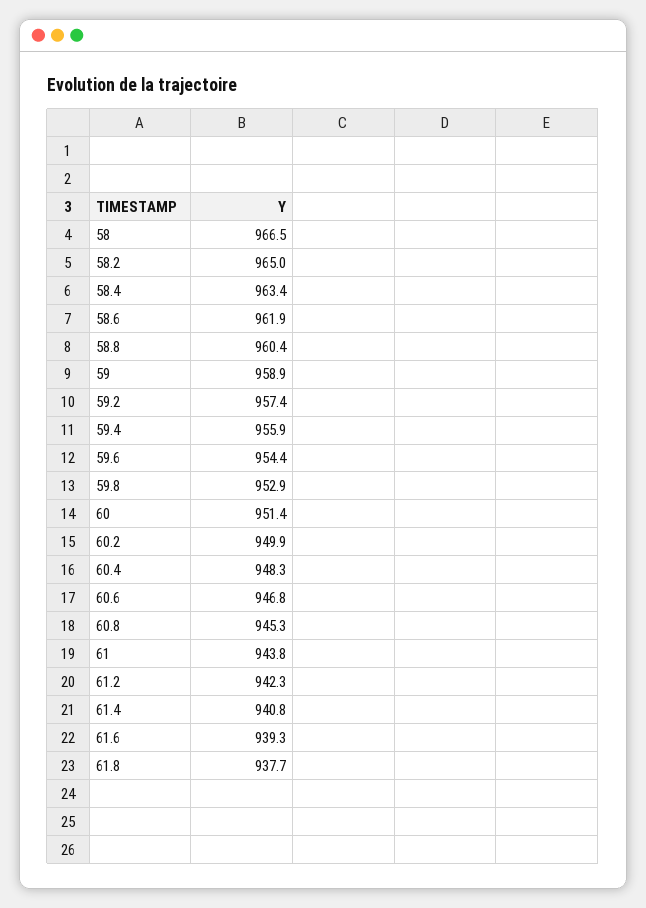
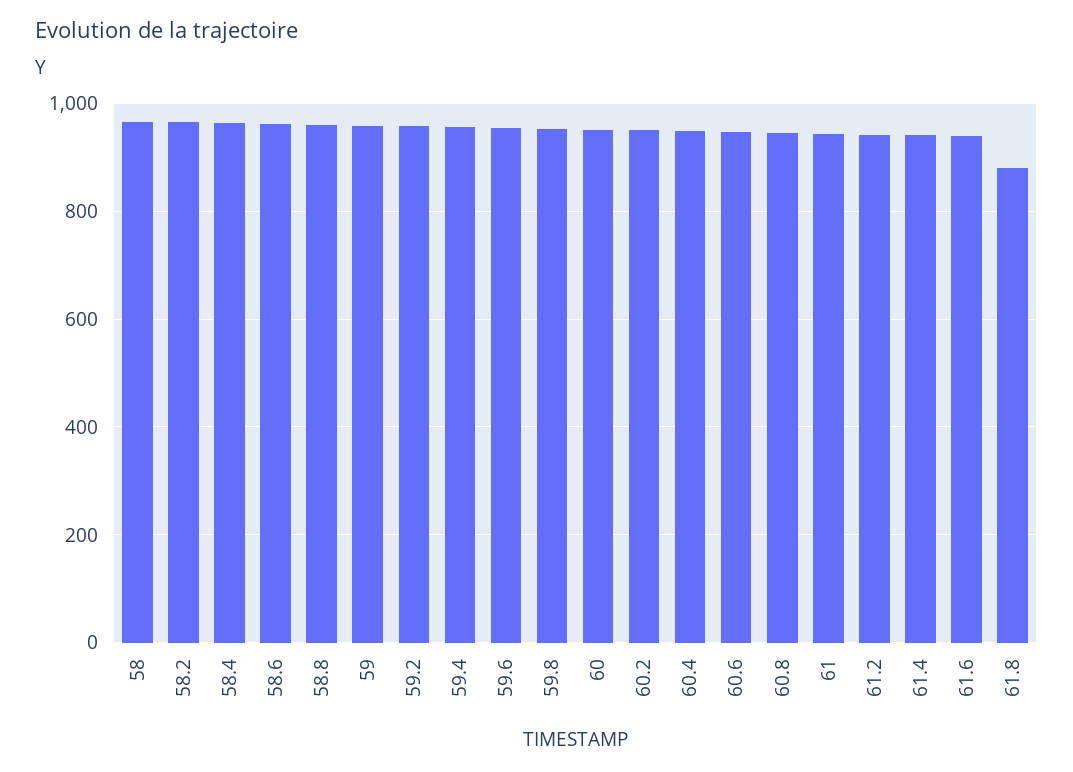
  {
    "58": 966.5,
    "58.2": 965,
    "58.4": 963.4,
    "58.6": 961.9,
    "58.8": 960.4,
    "59": 958.9,
    "59.2": 957.4,
    "59.4": 955.9,
    "59.6": 954.4,
    "59.8": 952.9,
    "60": 951.4,
    "60.2": 949.9,
    "60.4": 948.3,
    "60.6": 946.8,
    "60.8": 945.3,
    "61": 943.8,
    "61.2": 942.3,
    "61.4": 940.8,
    "61.6": 939.3,
-   "61.8": 937.7
+   "61.8": 880
  }

